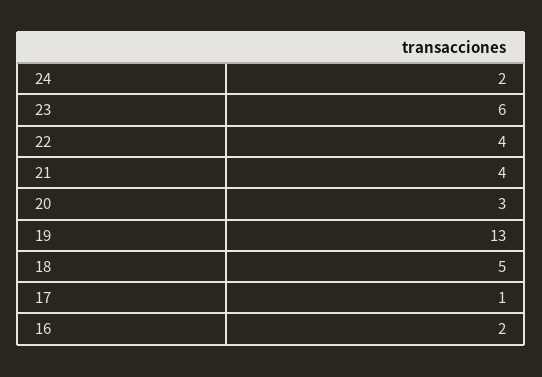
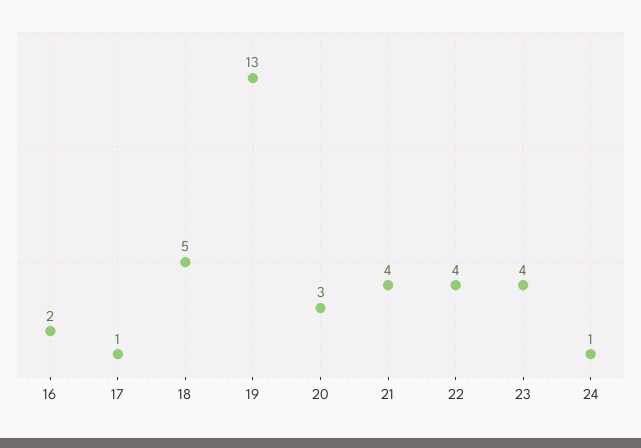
  {
-   "24": 2,
+   "24": 1,
-   "23": 6,
+   "23": 4,
    "22": 4,
    "21": 4,
    "20": 3,
    "19": 13,
    "18": 5,
    "17": 1,
    "16": 2
  }

